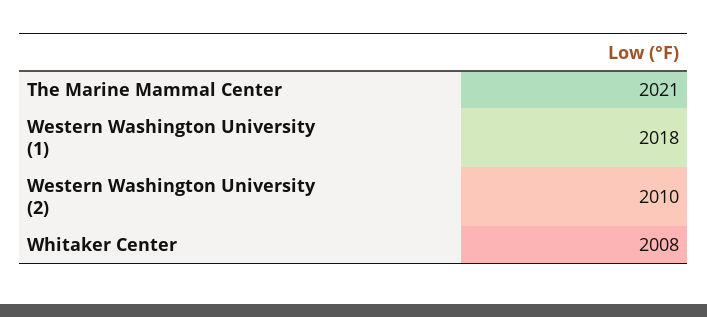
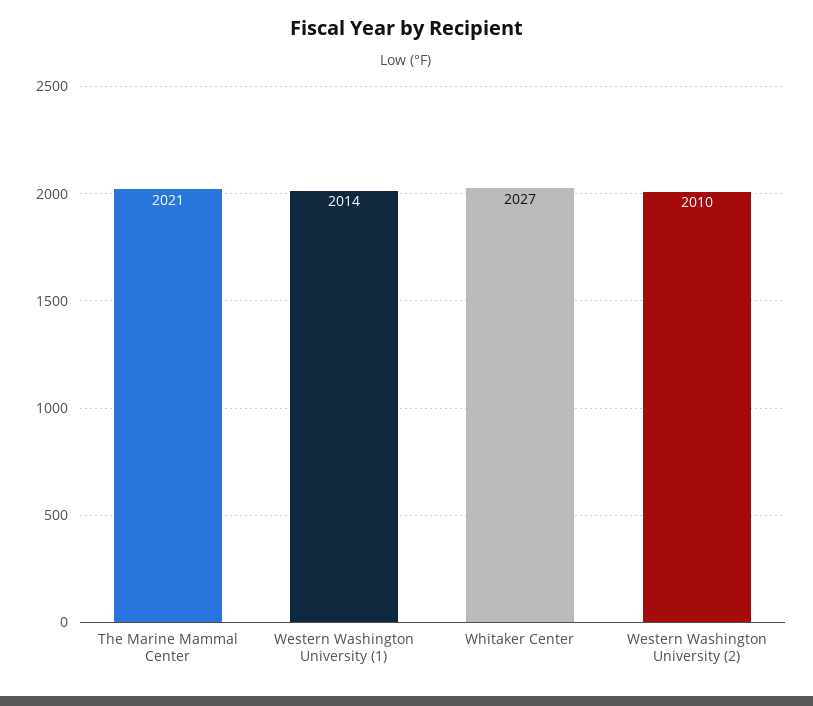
  {
    "The Marine Mammal Center": 2021,
-   "Western Washington University (1)": 2018,
+   "Western Washington University (1)": 2014,
    "Western Washington University (2)": 2010,
-   "Whitaker Center": 2008
+   "Whitaker Center": 2027
  }

